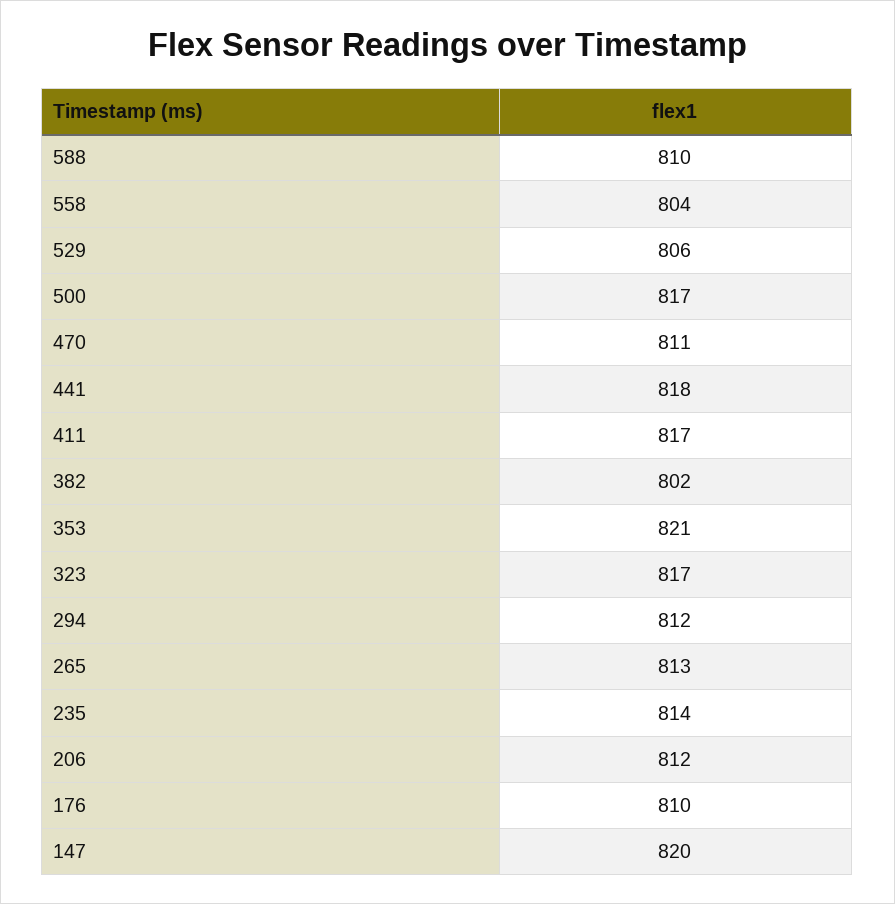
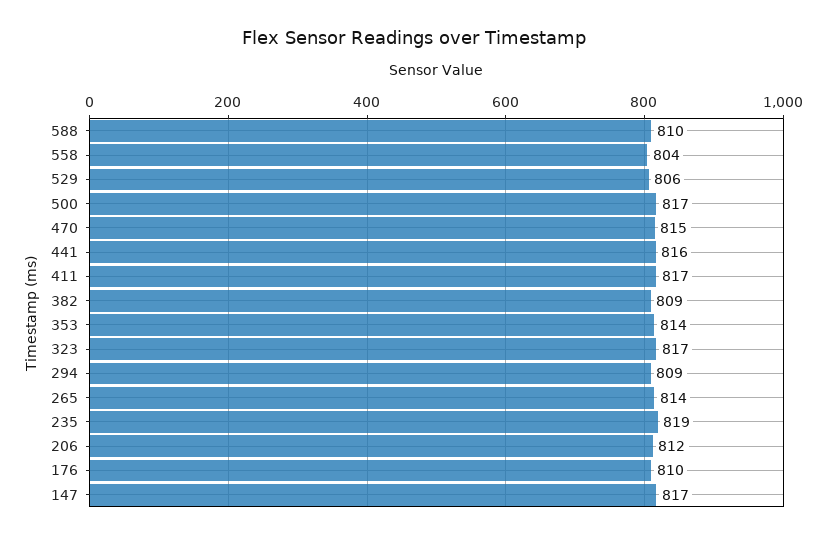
  {
    "588": 810,
    "558": 804,
    "529": 806,
    "500": 817,
-   "470": 811,
+   "470": 815,
-   "441": 818,
+   "441": 816,
    "411": 817,
-   "382": 802,
+   "382": 809,
-   "353": 821,
+   "353": 814,
    "323": 817,
-   "294": 812,
+   "294": 809,
-   "265": 813,
+   "265": 814,
-   "235": 814,
+   "235": 819,
    "206": 812,
    "176": 810,
-   "147": 820
+   "147": 817
  }

